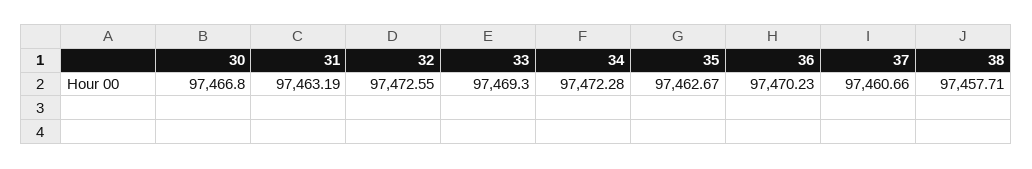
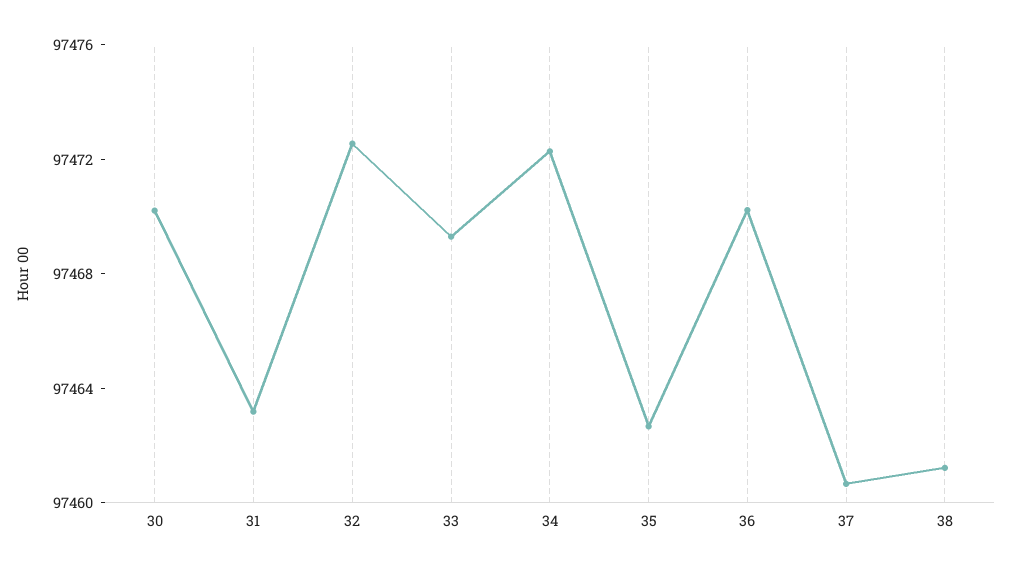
  {
-   "30": 97466.8,
+   "30": 97470,
    "31": 97463.19,
    "32": 97472.55,
    "33": 97469.3,
    "34": 97472.28,
    "35": 97462.67,
    "36": 97470.23,
    "37": 97460.66,
-   "38": 97457.71
+   "38": 97461
  }

